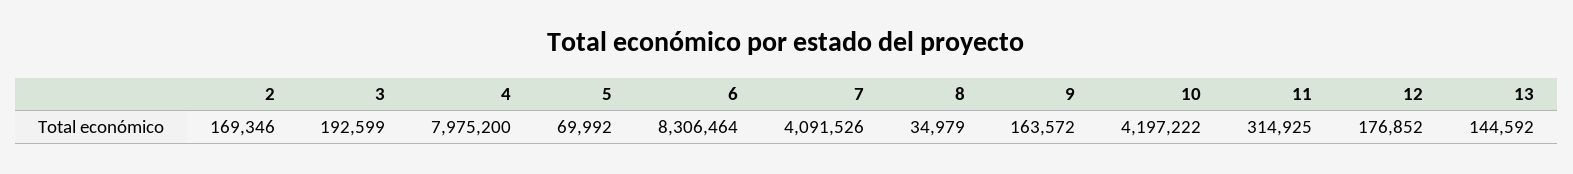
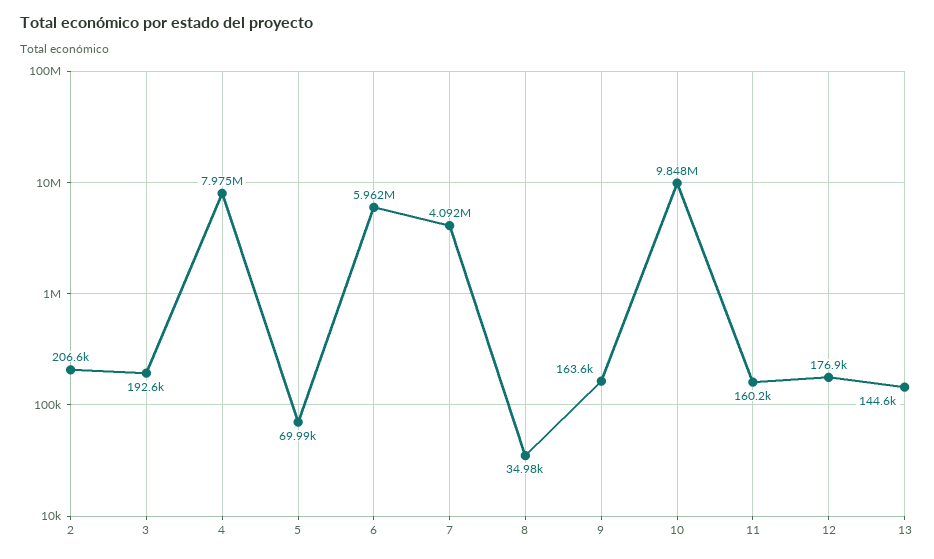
  {
-   "2": 169346,
+   "2": 206600,
    "3": 192599,
    "4": 7975200,
    "5": 69992,
-   "6": 8306464,
+   "6": 5962000,
    "7": 4091526,
    "8": 34979,
    "9": 163572,
-   "10": 4197222,
+   "10": 9848000,
-   "11": 314925,
+   "11": 160200,
    "12": 176852,
    "13": 144592
  }

